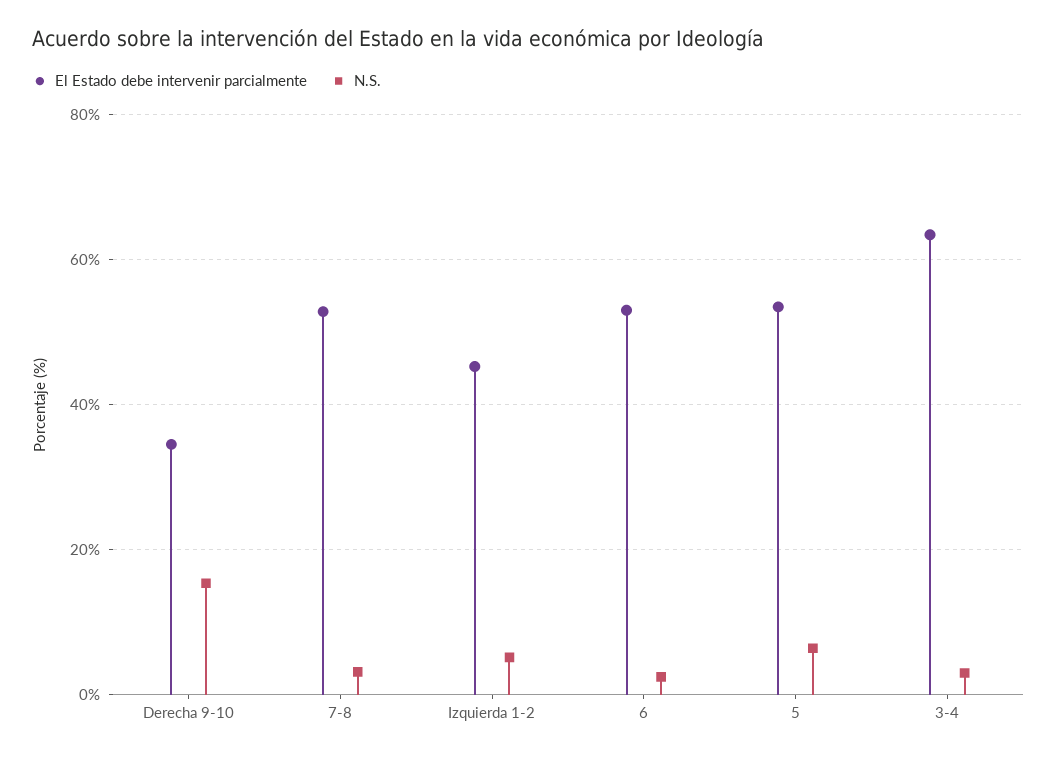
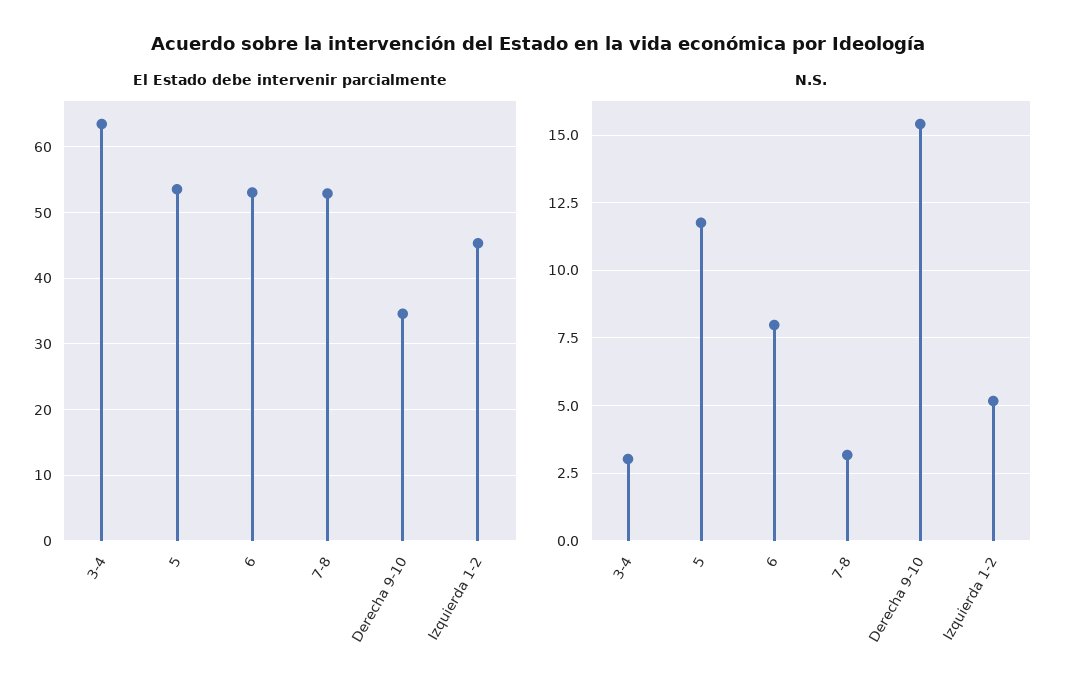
  {
    "El Estado debe intervenir parcialmente": {
      "Derecha 9-10": 35,
      "7-8": 53,
      "Izquierda 1-2": 45,
      "6": 53,
      "5": 54,
      "3-4": 63
    },
    "N.S.": {
      "Derecha 9-10": 15.5,
      "7-8": 3.25,
      "Izquierda 1-2": 5.25,
-     "6": 2,
+     "6": 8,
-     "5": 6,
+     "5": 11.75,
      "3-4": 3
    }
  }

